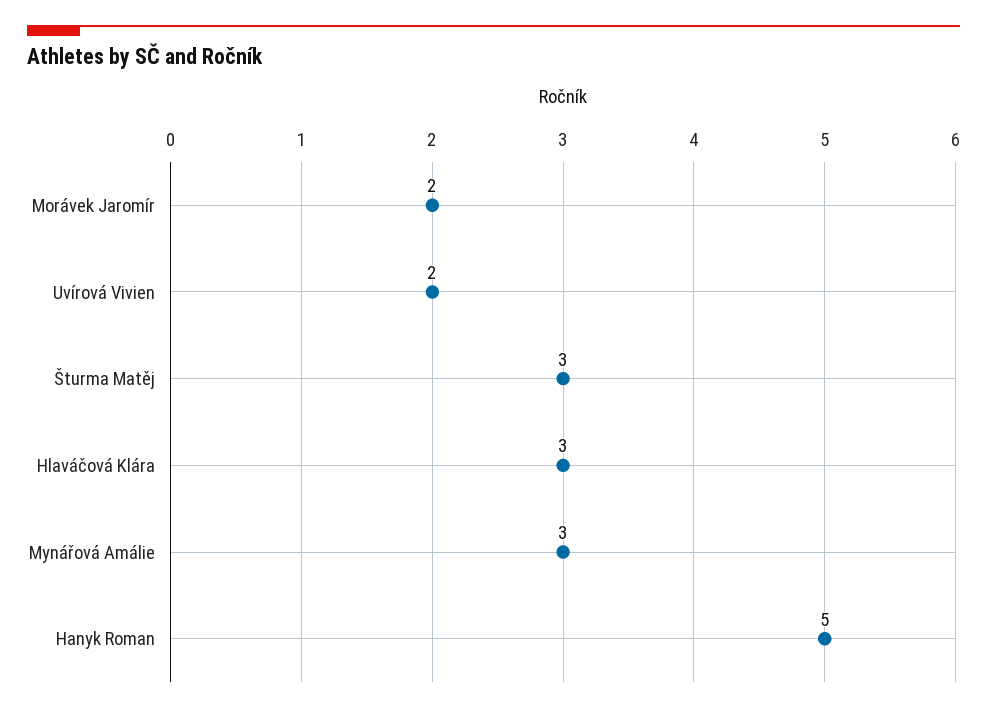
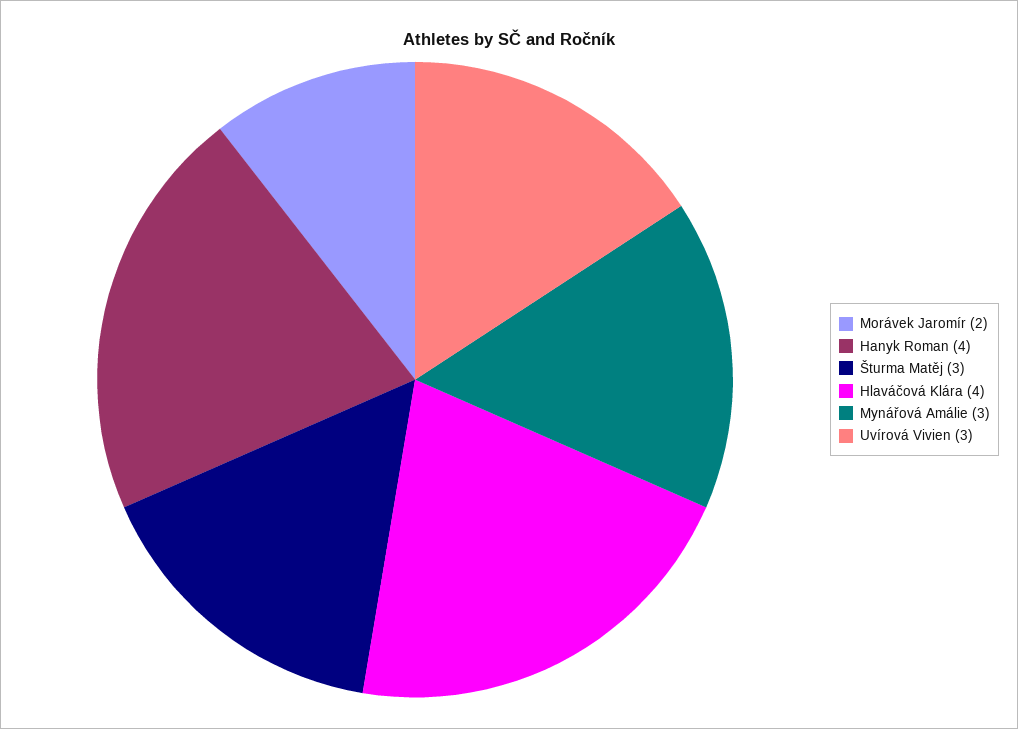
  {
    "Morávek Jaromír": 2,
-   "Uvírová Vivien": 2,
+   "Uvírová Vivien": 3,
    "Šturma Matěj": 3,
-   "Hlaváčová Klára": 3,
+   "Hlaváčová Klára": 4,
    "Mynářová Amálie": 3,
-   "Hanyk Roman": 5
+   "Hanyk Roman": 4
  }

